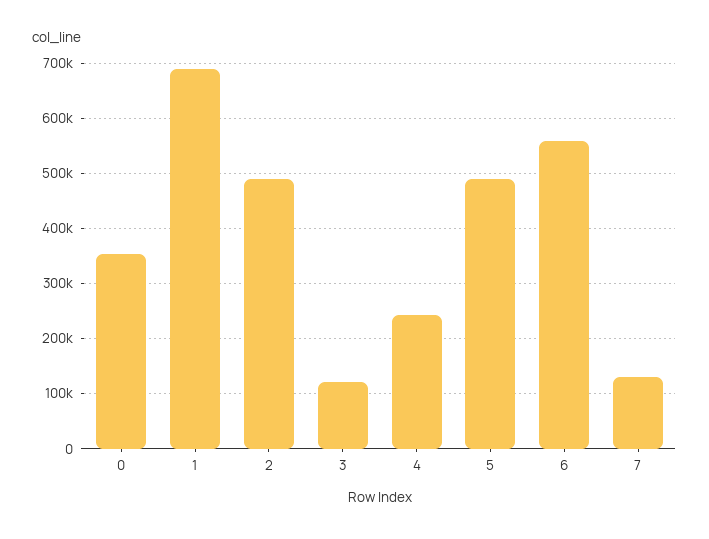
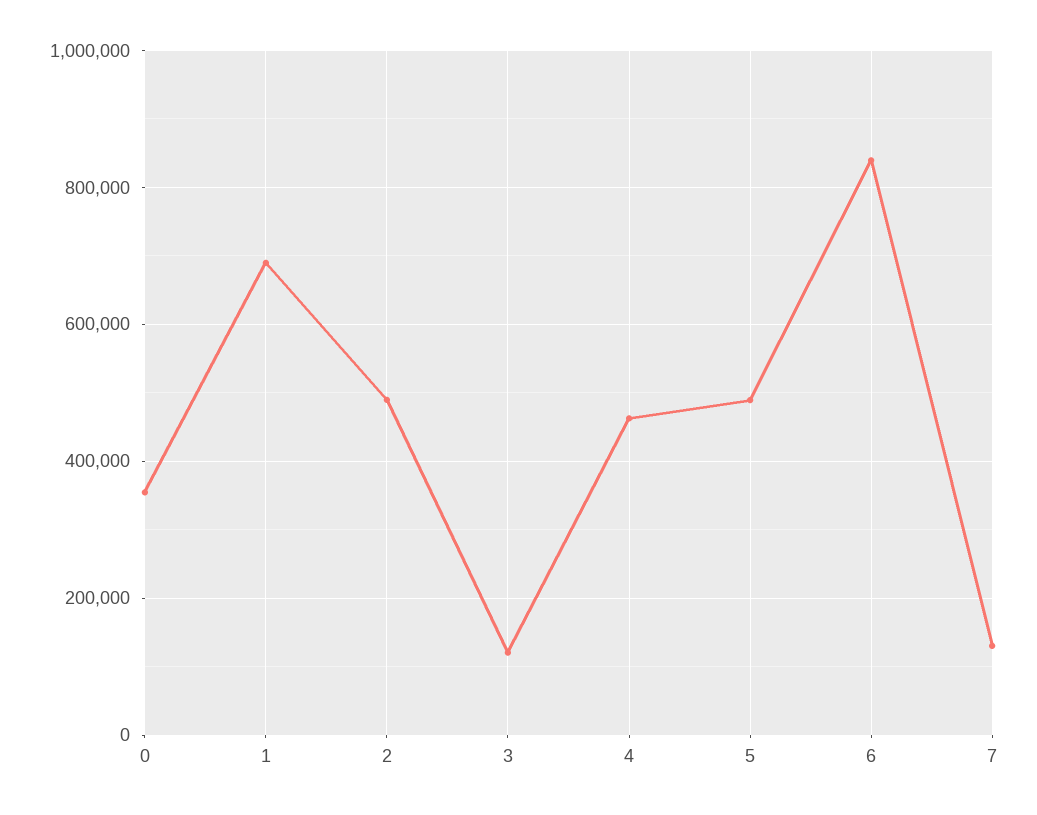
  {
    "0": 360000,
    "1": 680000,
    "2": 480000,
    "3": 120000,
-   "4": 240000,
+   "4": 460000,
    "5": 480000,
-   "6": 560000,
+   "6": 840000,
    "7": 140000
  }

